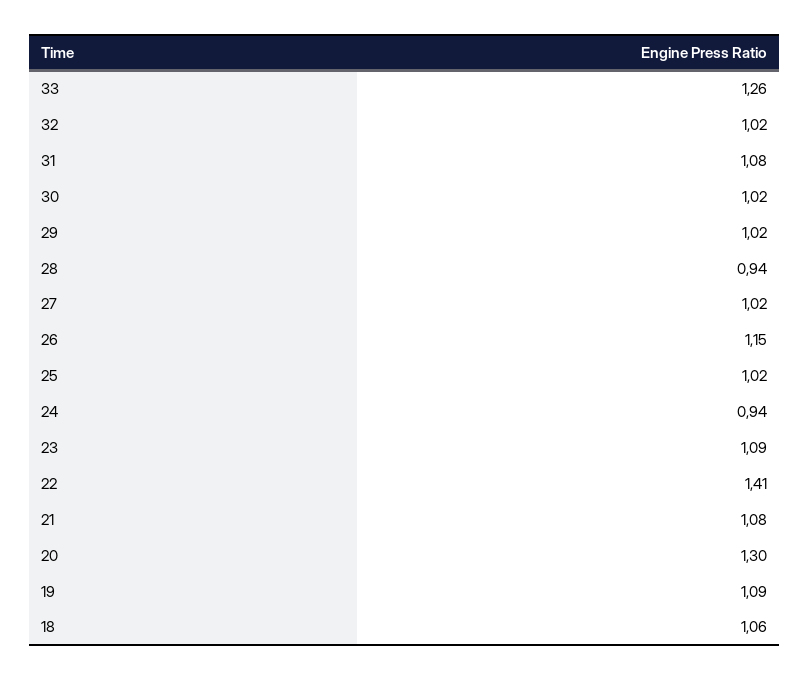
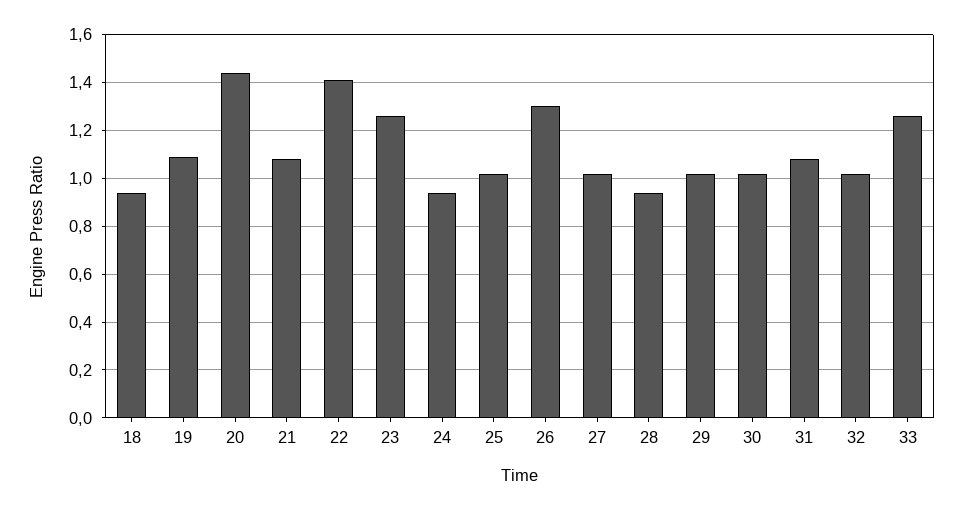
  {
    "33": 1.26,
    "32": 1.02,
    "31": 1.08,
    "30": 1.02,
    "29": 1.02,
    "28": 0.94,
    "27": 1.02,
-   "26": 1.15,
+   "26": 1.3,
    "25": 1.02,
    "24": 0.94,
-   "23": 1.09,
+   "23": 1.25,
    "22": 1.41,
    "21": 1.08,
-   "20": 1.3,
+   "20": 1.45,
    "19": 1.09,
-   "18": 1.06
+   "18": 0.95
  }

